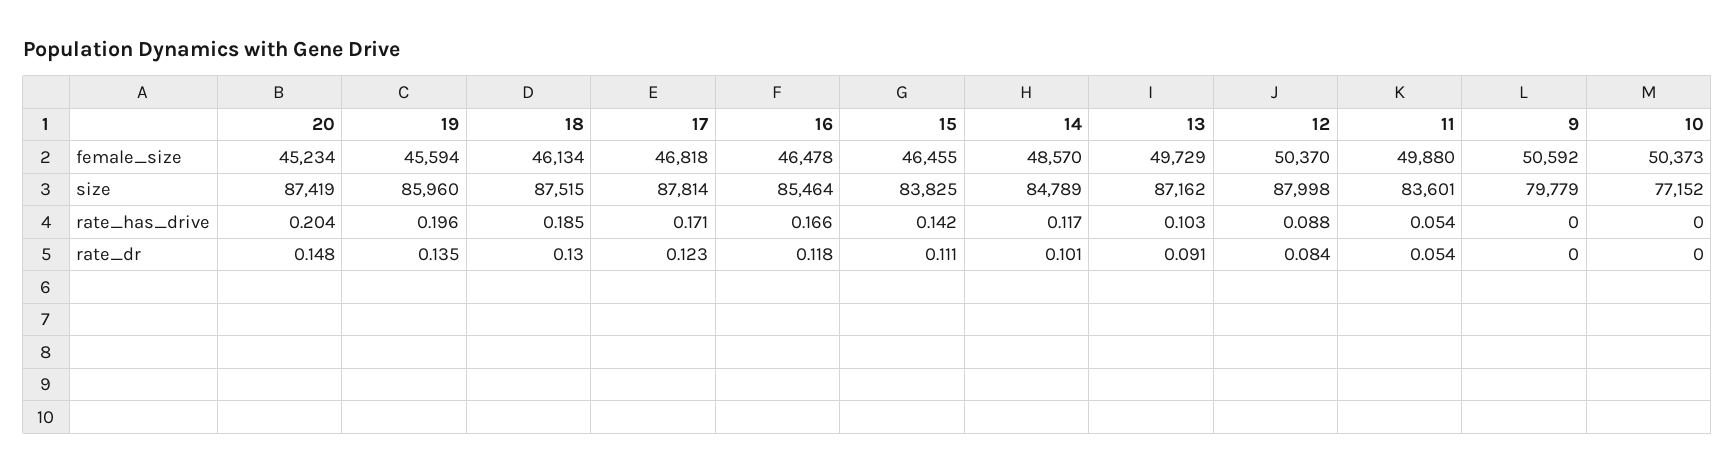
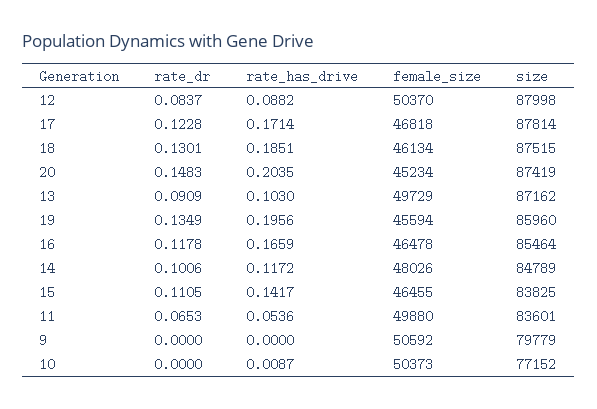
  {
    "20": {
      "female_size": 45234,
      "size": 87419,
      "rate_has_drive": 0.2035,
      "rate_dr": 0.1483
    },
    "19": {
      "female_size": 45594,
      "size": 85960,
      "rate_has_drive": 0.1956,
      "rate_dr": 0.1349
    },
    "18": {
      "female_size": 46134,
      "size": 87515,
      "rate_has_drive": 0.1851,
      "rate_dr": 0.1301
    },
    "17": {
      "female_size": 46818,
      "size": 87814,
      "rate_has_drive": 0.1714,
      "rate_dr": 0.1228
    },
    "16": {
      "female_size": 46478,
      "size": 85464,
      "rate_has_drive": 0.1659,
      "rate_dr": 0.1178
    },
    "15": {
      "female_size": 46455,
      "size": 83825,
      "rate_has_drive": 0.1417,
      "rate_dr": 0.1105
    },
    "14": {
-     "female_size": 48570,
+     "female_size": 48026,
      "size": 84789,
      "rate_has_drive": 0.1172,
      "rate_dr": 0.1006
    },
    "13": {
      "female_size": 49729,
      "size": 87162,
      "rate_has_drive": 0.103,
      "rate_dr": 0.0909
    },
    "12": {
      "female_size": 50370,
      "size": 87998,
      "rate_has_drive": 0.0882,
      "rate_dr": 0.0837
    },
    "11": {
      "female_size": 49880,
      "size": 83601,
      "rate_has_drive": 0.0536,
-     "rate_dr": 0.054
+     "rate_dr": 0.0653
    },
    "9": {
      "female_size": 50592,
      "size": 79779,
      "rate_has_drive": 0,
      "rate_dr": 0
    },
    "10": {
      "female_size": 50373,
      "size": 77152,
-     "rate_has_drive": 0,
+     "rate_has_drive": 0.0087,
      "rate_dr": 0
    }
  }

